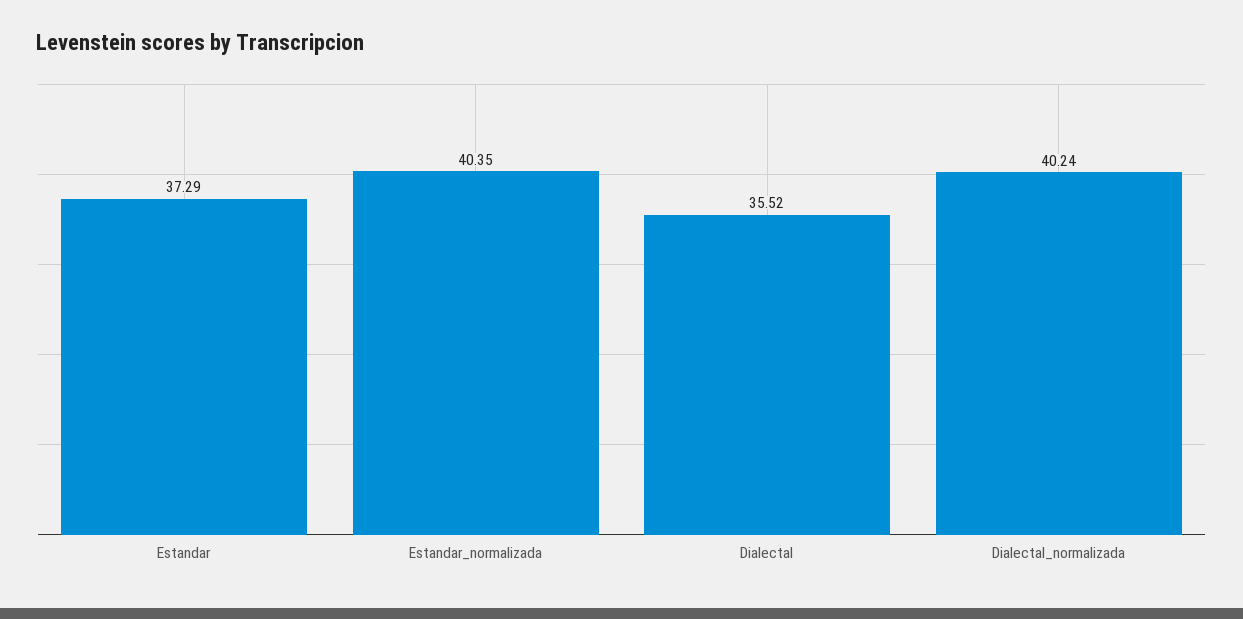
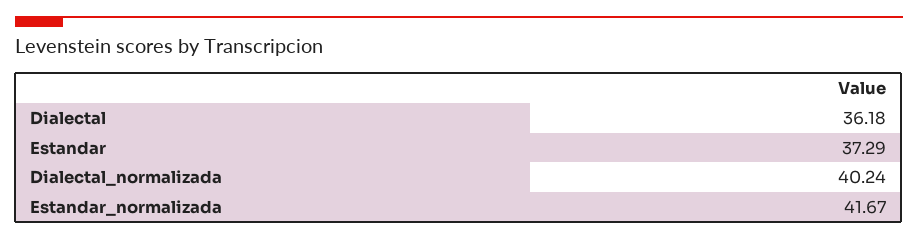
  {
    "Estandar": 37.29,
-   "Estandar_normalizada": 40.35,
+   "Estandar_normalizada": 41.67,
-   "Dialectal": 35.52,
+   "Dialectal": 36.18,
    "Dialectal_normalizada": 40.24
  }

